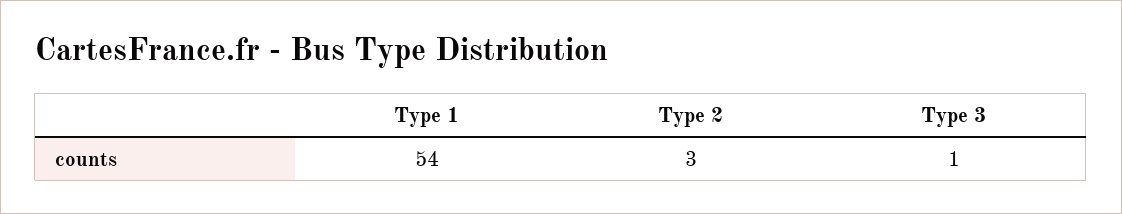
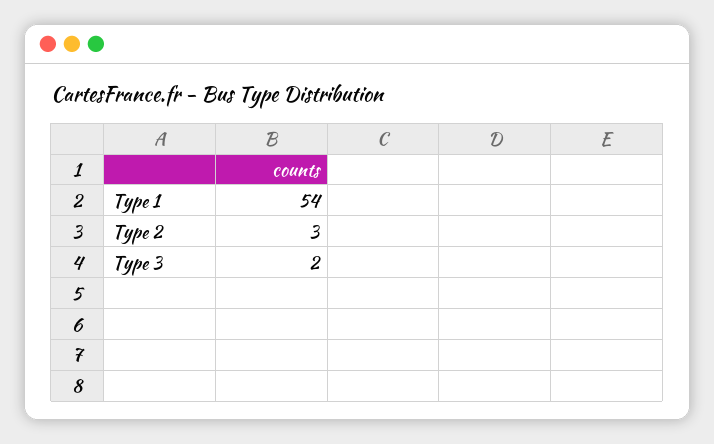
  {
    "Type 1": 54,
    "Type 2": 3,
-   "Type 3": 1
+   "Type 3": 2
  }

